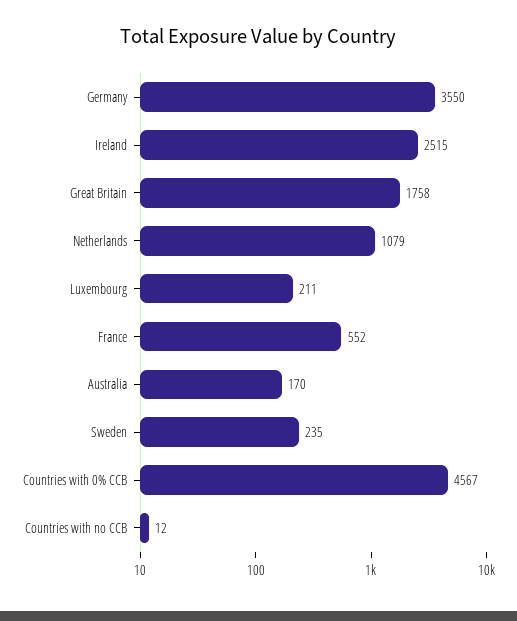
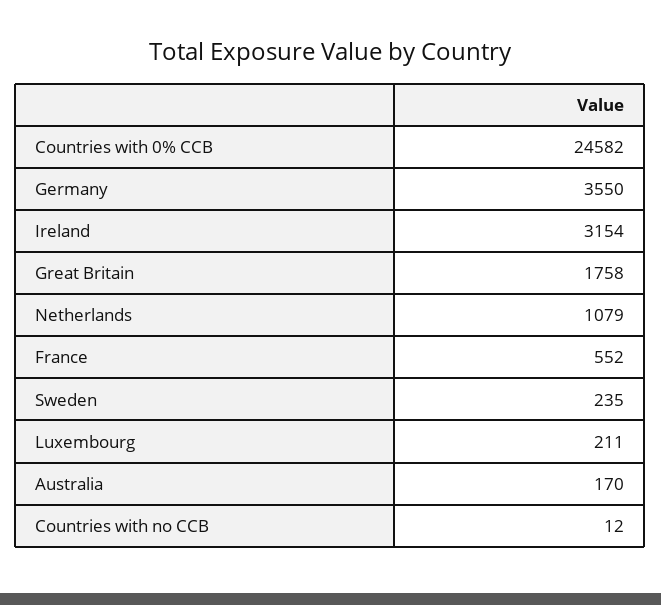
  {
    "Germany": 3550,
-   "Ireland": 2515,
+   "Ireland": 3154,
    "Great Britain": 1758,
    "Netherlands": 1079,
    "Luxembourg": 211,
    "France": 552,
    "Australia": 170,
    "Sweden": 235,
-   "Countries with 0% CCB": 4567,
+   "Countries with 0% CCB": 24582,
    "Countries with no CCB": 12
  }

